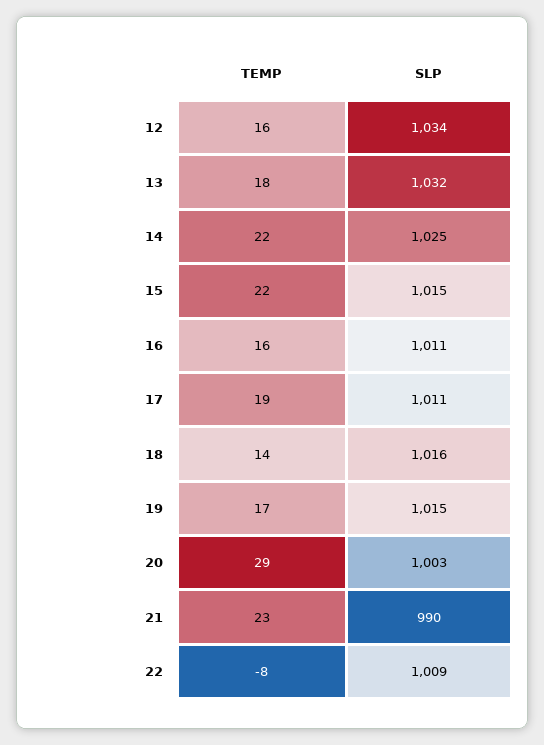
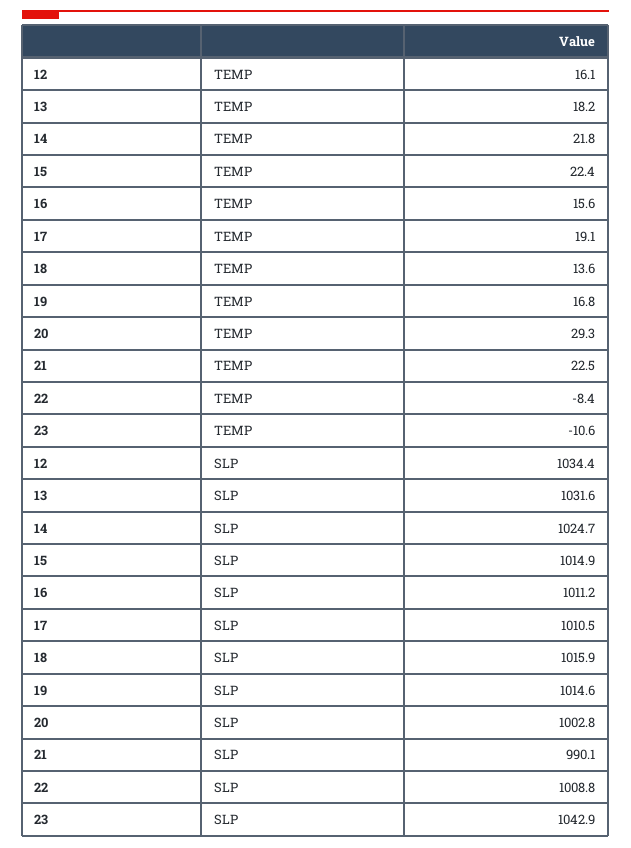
  {
    "TEMP": {
      "12": 16.1,
      "13": 18.2,
      "14": 21.8,
      "15": 22.4,
      "16": 15.6,
      "17": 19.1,
      "18": 13.6,
      "19": 16.8,
      "20": 29.3,
      "21": 22.5,
-     "22": -8.4
+     "22": -8.4,
+     "23": -10.6
    },
    "SLP": {
      "12": 1034.4,
      "13": 1031.6,
      "14": 1024.7,
      "15": 1014.9,
      "16": 1011.2,
      "17": 1010.5,
      "18": 1015.9,
      "19": 1014.6,
      "20": 1002.8,
      "21": 990.1,
-     "22": 1008.8
+     "22": 1008.8,
+     "23": 1042.9
    }
  }

